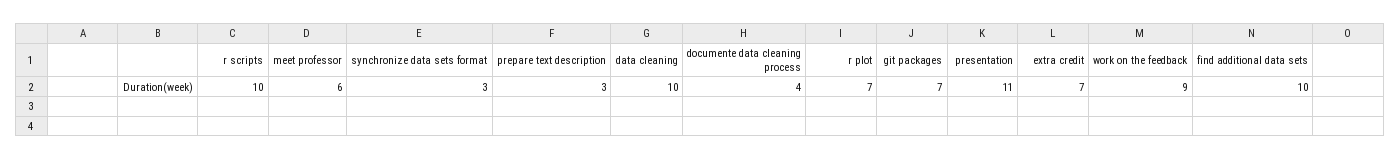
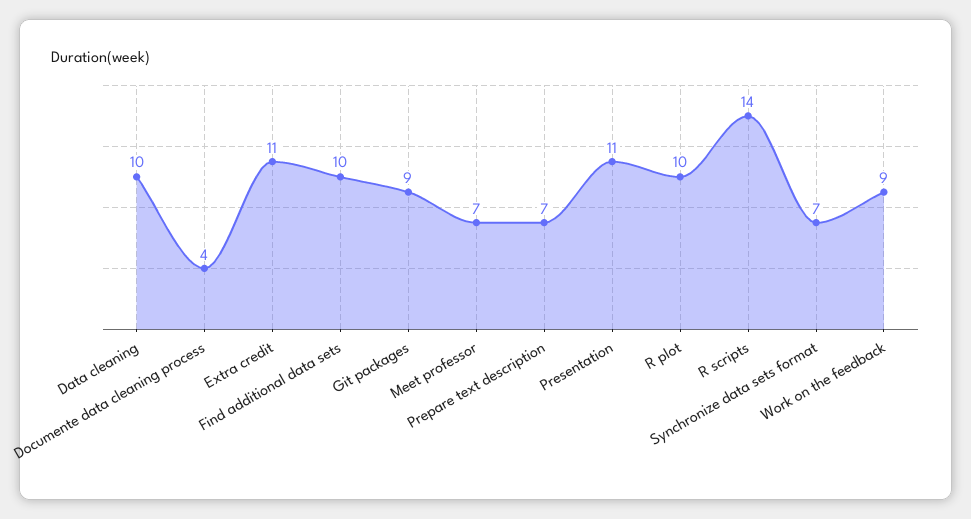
  {
-   "r scripts": 10,
+   "r scripts": 14,
-   "meet professor": 6,
+   "meet professor": 7,
-   "synchronize data sets format": 3,
+   "synchronize data sets format": 7,
-   "prepare text description": 3,
+   "prepare text description": 7,
    "data cleaning": 10,
    "documente data cleaning process": 4,
-   "r plot": 7,
+   "r plot": 10,
-   "git packages": 7,
+   "git packages": 9,
    "presentation": 11,
-   "extra credit": 7,
+   "extra credit": 11,
    "work on the feedback": 9,
    "find additional data sets": 10
  }

